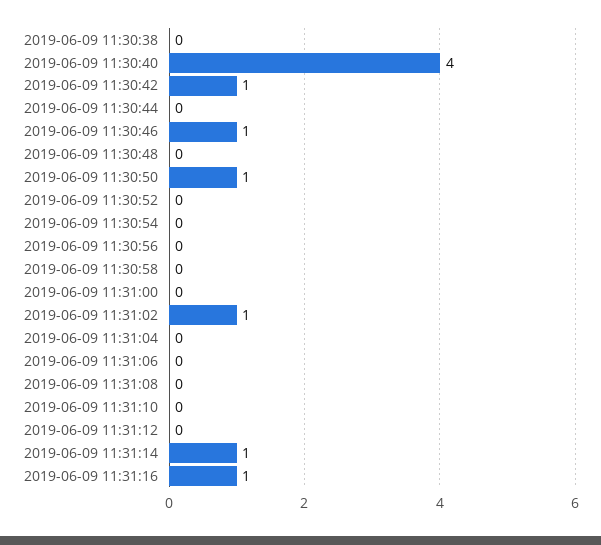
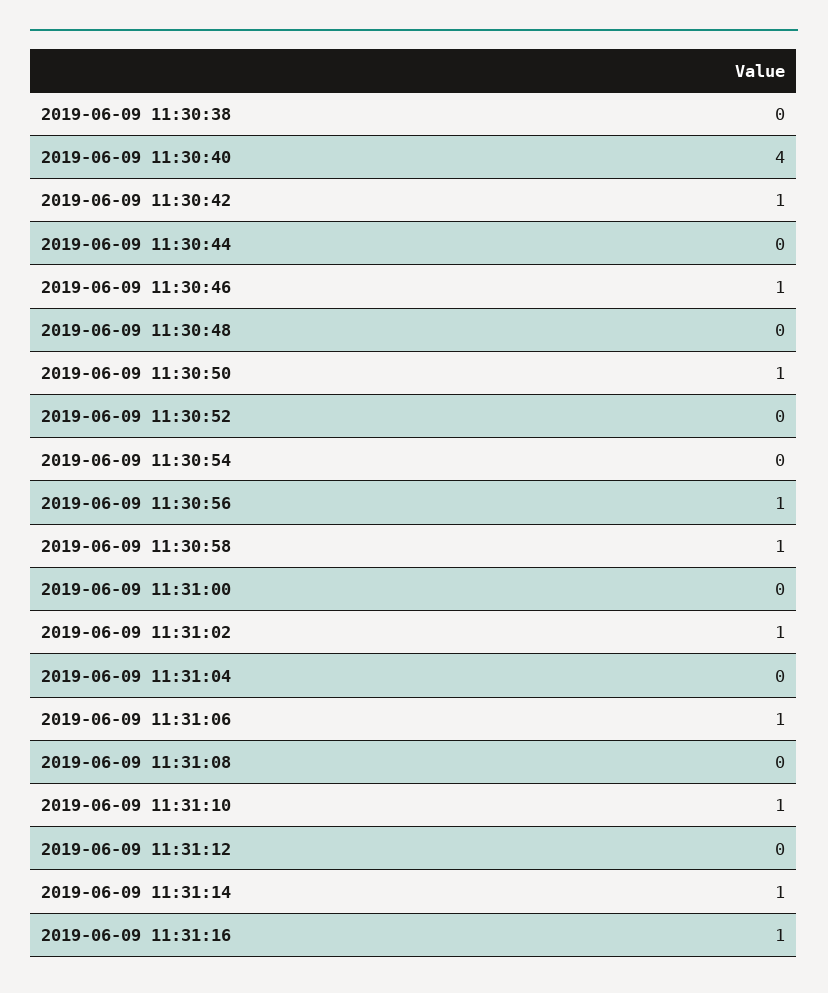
  {
    "2019-06-09 11:30:38": 0,
    "2019-06-09 11:30:40": 4,
    "2019-06-09 11:30:42": 1,
    "2019-06-09 11:30:44": 0,
    "2019-06-09 11:30:46": 1,
    "2019-06-09 11:30:48": 0,
    "2019-06-09 11:30:50": 1,
    "2019-06-09 11:30:52": 0,
    "2019-06-09 11:30:54": 0,
-   "2019-06-09 11:30:56": 0,
+   "2019-06-09 11:30:56": 1,
-   "2019-06-09 11:30:58": 0,
+   "2019-06-09 11:30:58": 1,
    "2019-06-09 11:31:00": 0,
    "2019-06-09 11:31:02": 1,
    "2019-06-09 11:31:04": 0,
-   "2019-06-09 11:31:06": 0,
+   "2019-06-09 11:31:06": 1,
    "2019-06-09 11:31:08": 0,
-   "2019-06-09 11:31:10": 0,
+   "2019-06-09 11:31:10": 1,
    "2019-06-09 11:31:12": 0,
    "2019-06-09 11:31:14": 1,
    "2019-06-09 11:31:16": 1
  }

